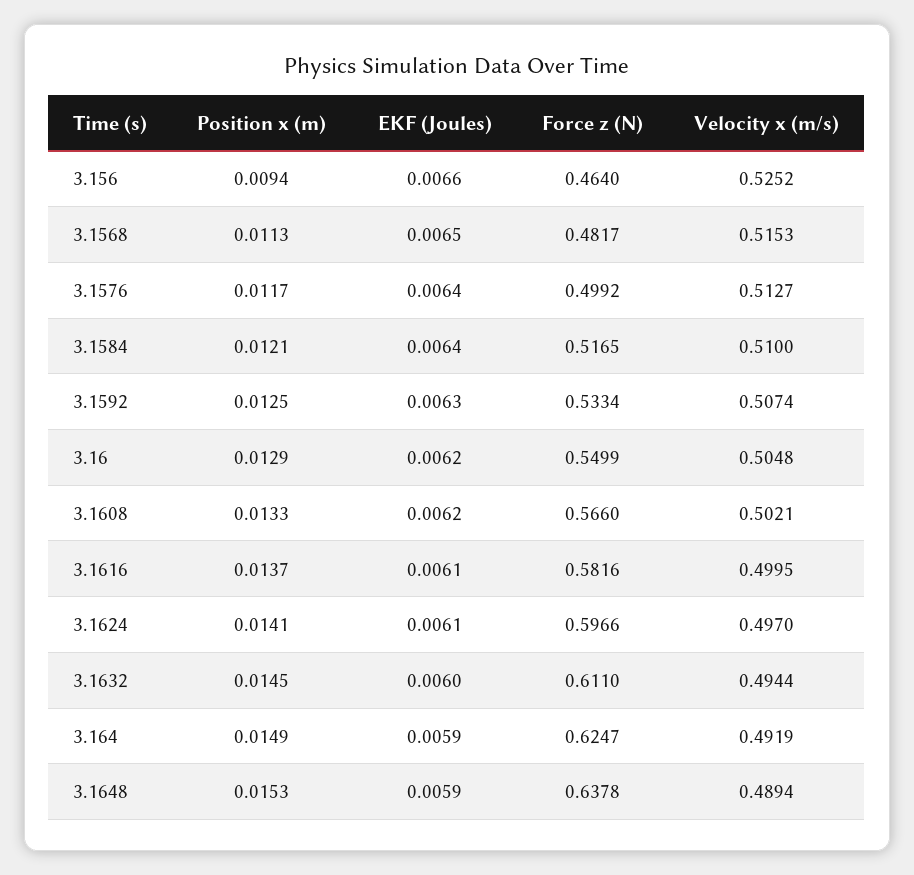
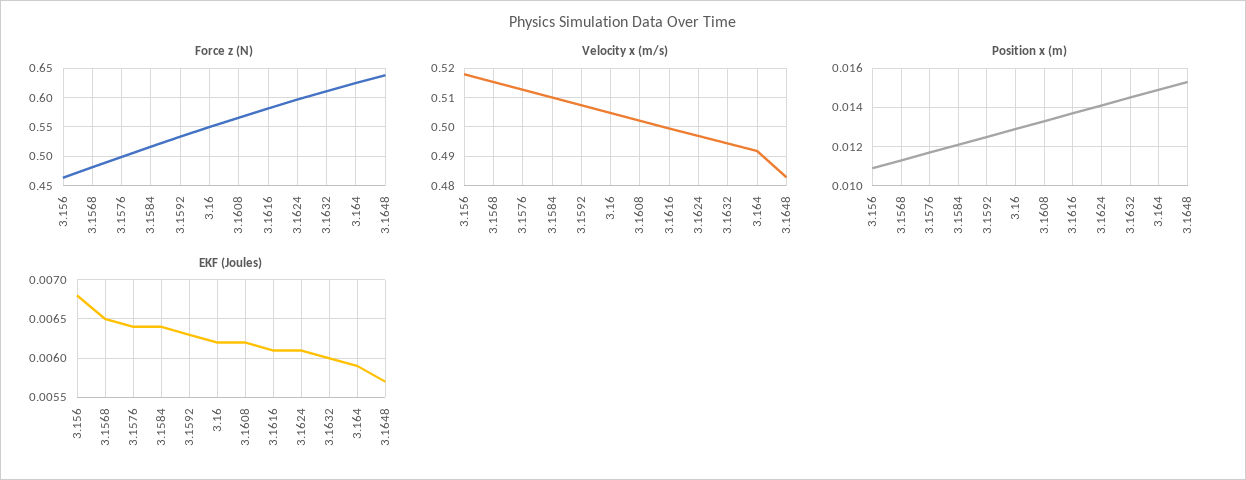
  {
    "Position x (m)": {
-     "3.156": 0.0094,
+     "3.156": 0.011,
      "3.1568": 0.0113,
      "3.1576": 0.0117,
      "3.1584": 0.0121,
      "3.1592": 0.0125,
      "3.16": 0.0129,
      "3.1608": 0.0133,
      "3.1616": 0.0137,
      "3.1624": 0.0141,
      "3.1632": 0.0145,
      "3.164": 0.0149,
      "3.1648": 0.0153
    },
    "EKF (Joules)": {
-     "3.156": 0.0066,
+     "3.156": 0.0068,
      "3.1568": 0.0065,
      "3.1576": 0.0064,
      "3.1584": 0.0064,
      "3.1592": 0.0063,
      "3.16": 0.0062,
      "3.1608": 0.0062,
      "3.1616": 0.0061,
      "3.1624": 0.0061,
      "3.1632": 0.006,
      "3.164": 0.0059,
-     "3.1648": 0.0059
+     "3.1648": 0.0057
    },
    "Force z (N)": {
      "3.156": 0.464,
      "3.1568": 0.4817,
      "3.1576": 0.4992,
      "3.1584": 0.5165,
      "3.1592": 0.5334,
      "3.16": 0.5499,
      "3.1608": 0.566,
      "3.1616": 0.5816,
      "3.1624": 0.5966,
      "3.1632": 0.611,
      "3.164": 0.6247,
      "3.1648": 0.6378
    },
    "Velocity x (m/s)": {
-     "3.156": 0.5252,
+     "3.156": 0.5175,
      "3.1568": 0.5153,
      "3.1576": 0.5127,
      "3.1584": 0.51,
      "3.1592": 0.5074,
      "3.16": 0.5048,
      "3.1608": 0.5021,
      "3.1616": 0.4995,
      "3.1624": 0.497,
      "3.1632": 0.4944,
      "3.164": 0.4919,
-     "3.1648": 0.4894
+     "3.1648": 0.4825
    }
  }

